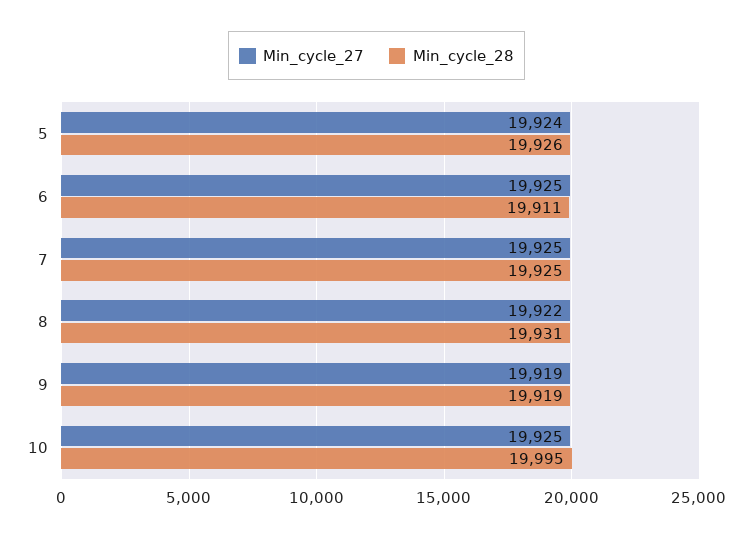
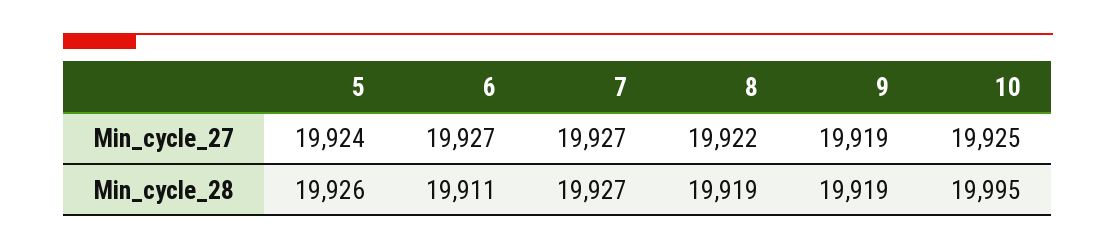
  {
    "Min_cycle_27": {
      "5": 19924,
-     "6": 19925,
+     "6": 19927,
-     "7": 19925,
+     "7": 19927,
      "8": 19922,
      "9": 19919,
      "10": 19925
    },
    "Min_cycle_28": {
      "5": 19926,
      "6": 19911,
-     "7": 19925,
+     "7": 19927,
-     "8": 19931,
+     "8": 19919,
      "9": 19919,
      "10": 19995
    }
  }

